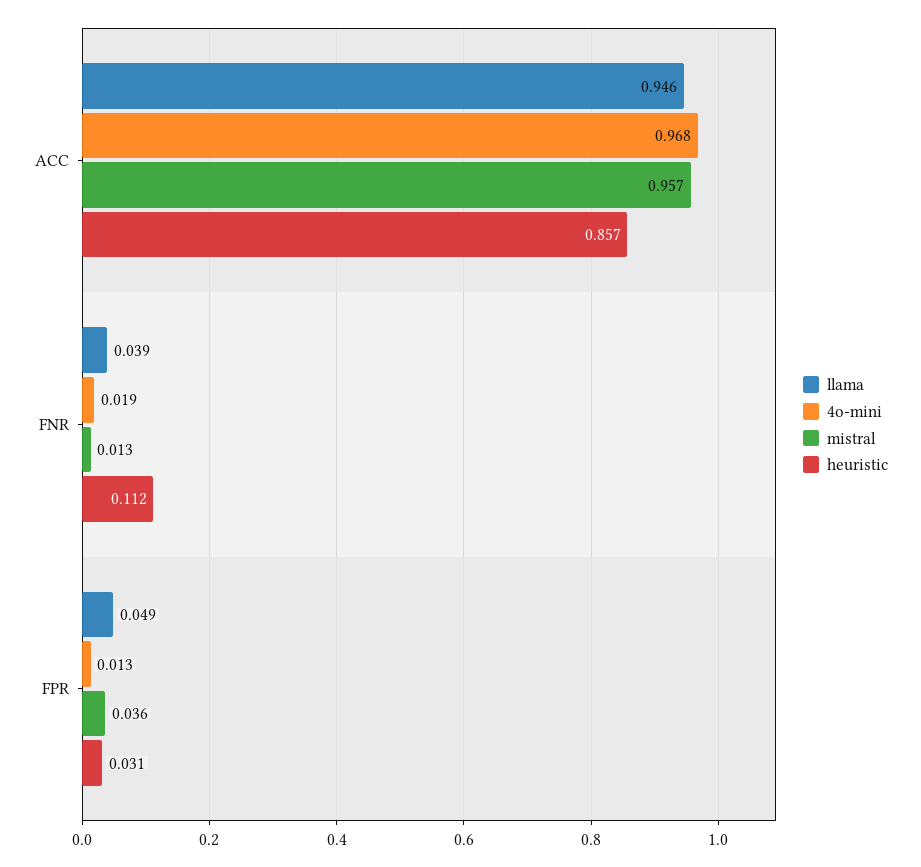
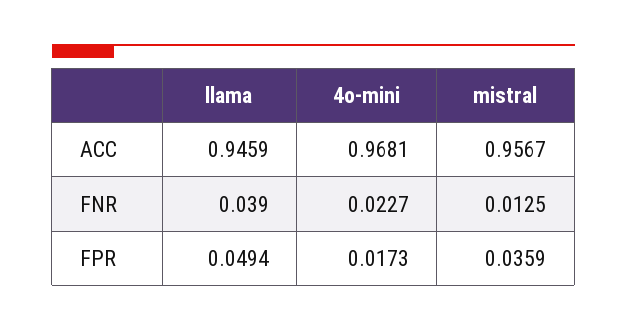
  {
    "llama": {
      "ACC": 0.9459,
      "FNR": 0.039,
      "FPR": 0.0494
    },
    "4o-mini": {
      "ACC": 0.9681,
-     "FNR": 0.019,
+     "FNR": 0.0227,
-     "FPR": 0.013
+     "FPR": 0.0173
    },
    "mistral": {
      "ACC": 0.9567,
      "FNR": 0.0125,
      "FPR": 0.0359
-   },
+   }
-   "heuristic": {
-     "ACC": 0.857,
-     "FNR": 0.112,
-     "FPR": 0.031
-   }
  }

